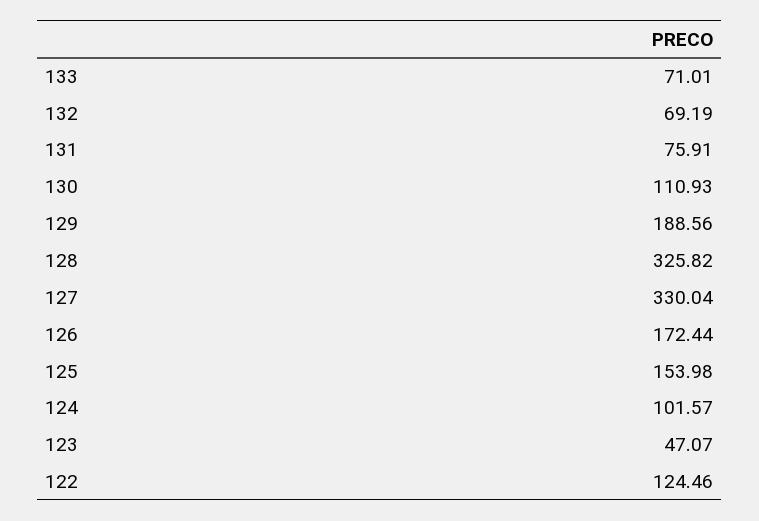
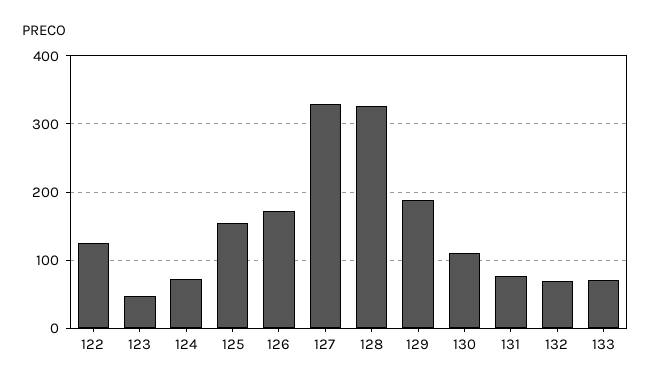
  {
    "133": 71.01,
    "132": 69.19,
    "131": 75.91,
    "130": 110.93,
    "129": 188.56,
    "128": 325.82,
    "127": 330.04,
    "126": 172.44,
    "125": 153.98,
-   "124": 101.57,
+   "124": 70,
    "123": 47.07,
    "122": 124.46
  }

